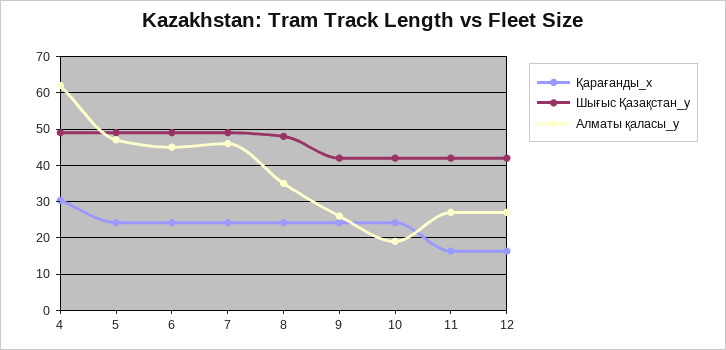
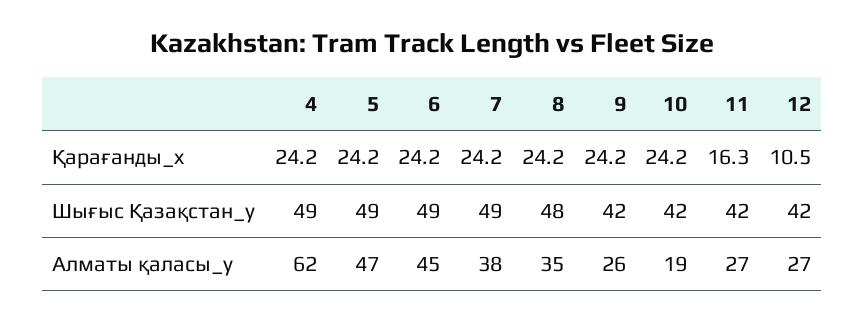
  {
    "Қарағанды_x": {
-     "4": 30,
+     "4": 24.2,
      "5": 24.2,
      "6": 24.2,
      "7": 24.2,
      "8": 24.2,
      "9": 24.2,
      "10": 24.2,
      "11": 16.3,
-     "12": 16
+     "12": 10.5
    },
    "Шығыс Қазақстан_y": {
      "4": 49,
      "5": 49,
      "6": 49,
      "7": 49,
      "8": 48,
      "9": 42,
      "10": 42,
      "11": 42,
      "12": 42
    },
    "Алматы қаласы_y": {
      "4": 62,
      "5": 47,
      "6": 45,
-     "7": 46,
+     "7": 38,
      "8": 35,
      "9": 26,
      "10": 19,
      "11": 27,
      "12": 27
    }
  }

